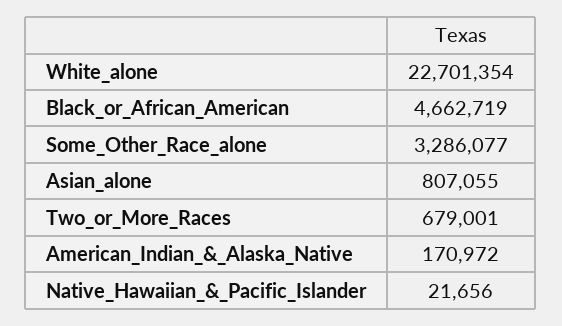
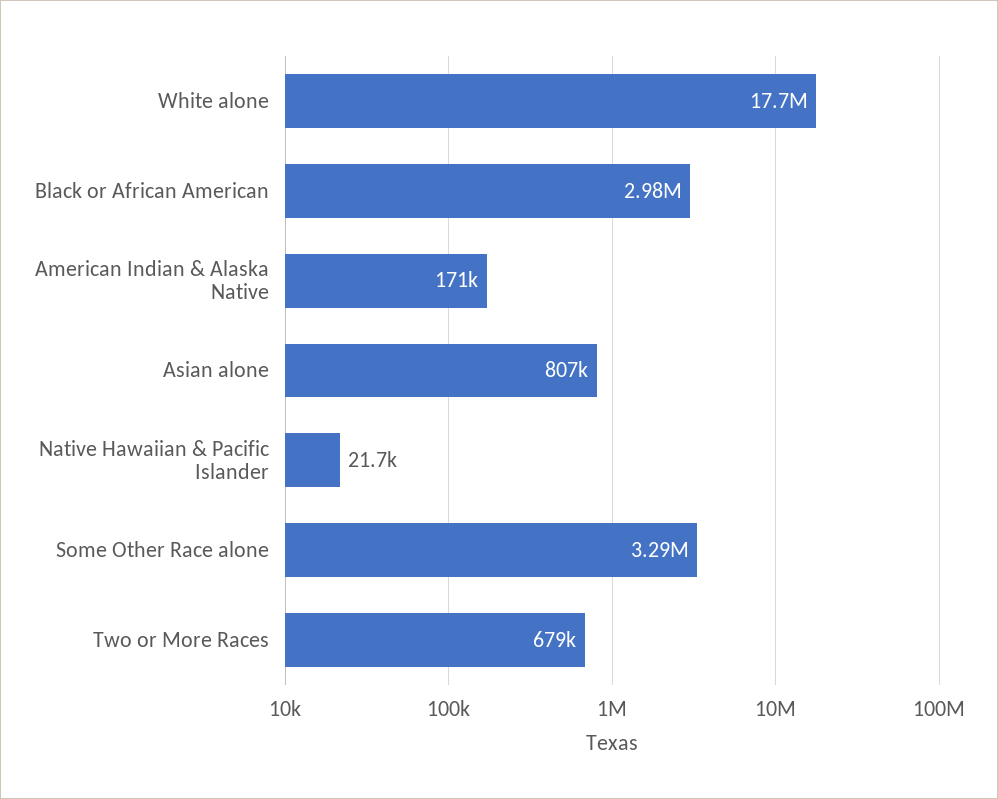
  {
-   "White_alone": 22701354,
+   "White_alone": 17700000,
-   "Black_or_African_American": 4662719,
+   "Black_or_African_American": 2980000,
    "Some_Other_Race_alone": 3286077,
    "Asian_alone": 807055,
    "Two_or_More_Races": 679001,
    "American_Indian_&_Alaska_Native": 170972,
    "Native_Hawaiian_&_Pacific_Islander": 21656
  }

